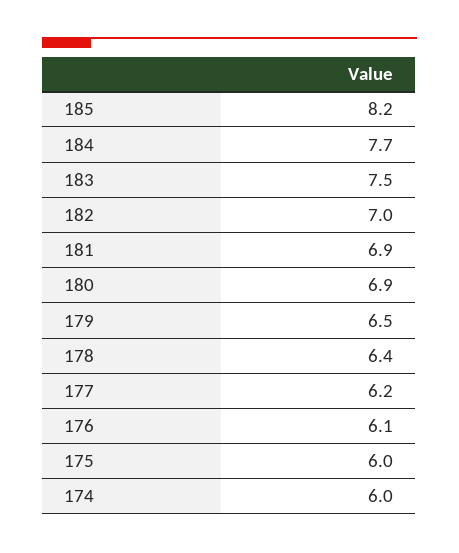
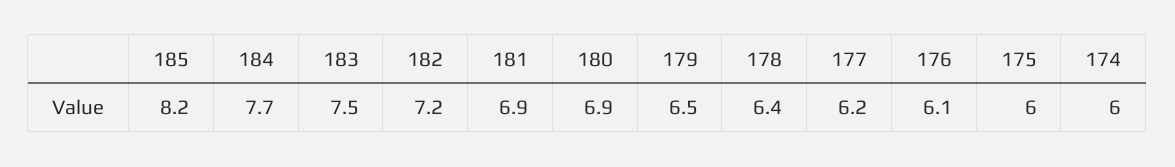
  {
    "185": 8.2,
    "184": 7.7,
    "183": 7.5,
-   "182": 7,
+   "182": 7.2,
    "181": 6.9,
    "180": 6.9,
    "179": 6.5,
    "178": 6.4,
    "177": 6.2,
    "176": 6.1,
    "175": 6,
    "174": 6
  }

